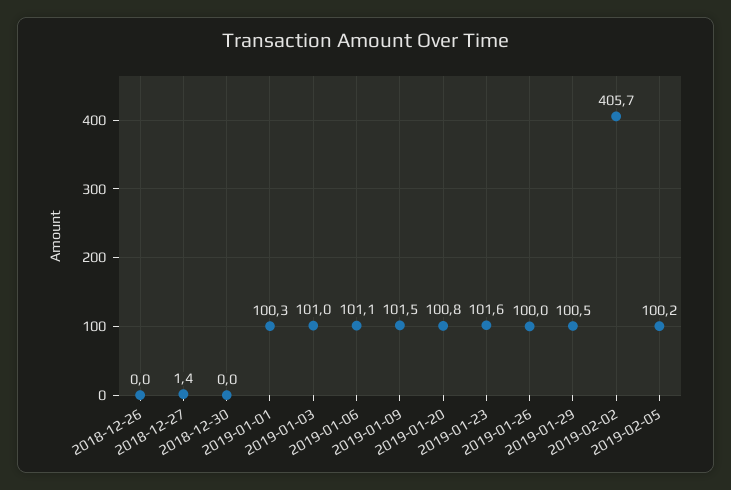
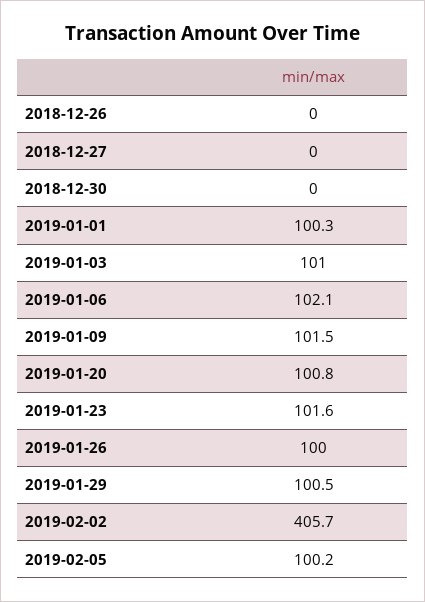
  {
    "2018-12-26": 0,
-   "2018-12-27": 1.4,
+   "2018-12-27": 0,
    "2018-12-30": 0,
    "2019-01-01": 100.3,
    "2019-01-03": 101,
-   "2019-01-06": 101.1,
+   "2019-01-06": 102.1,
    "2019-01-09": 101.5,
    "2019-01-20": 100.8,
    "2019-01-23": 101.6,
    "2019-01-26": 100,
    "2019-01-29": 100.5,
    "2019-02-02": 405.7,
    "2019-02-05": 100.2
  }

